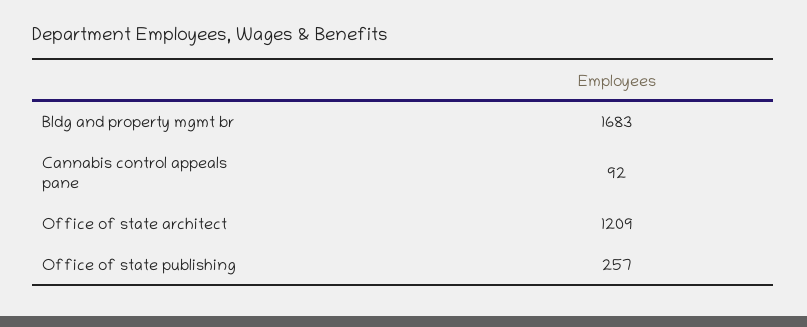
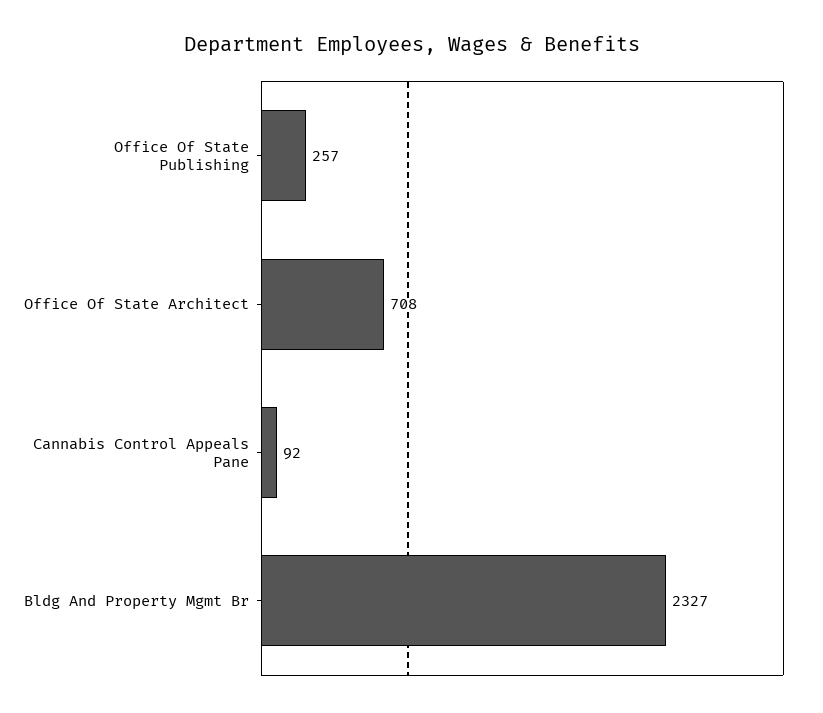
  {
-   "Bldg and property mgmt br": 1683,
+   "Bldg and property mgmt br": 2327,
    "Cannabis control appeals pane": 92,
-   "Office of state architect": 1209,
+   "Office of state architect": 708,
    "Office of state publishing": 257
  }

